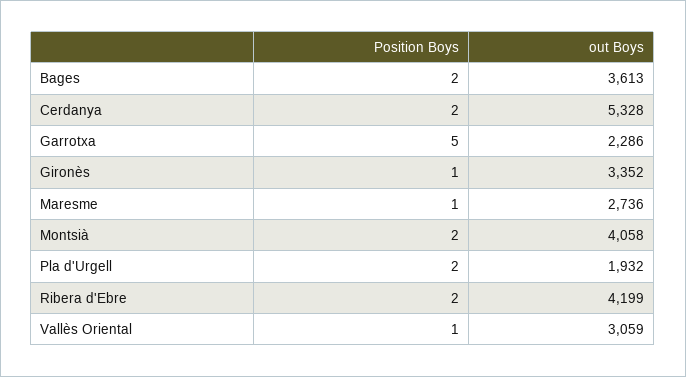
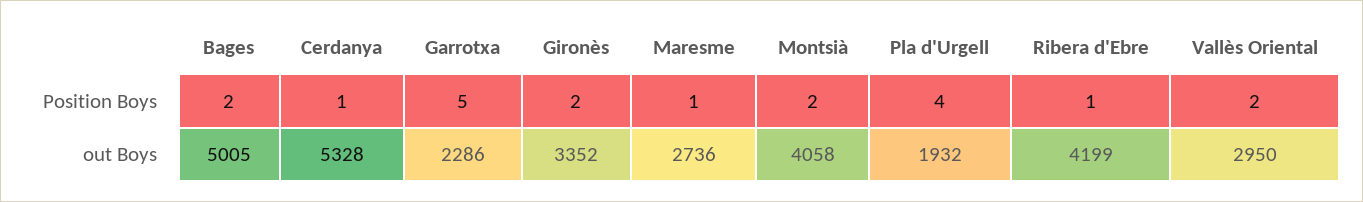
  {
    "Position Boys": {
      "Bages": 2,
-     "Cerdanya": 2,
+     "Cerdanya": 1,
      "Garrotxa": 5,
-     "Gironès": 1,
+     "Gironès": 2,
      "Maresme": 1,
      "Montsià": 2,
-     "Pla d'Urgell": 2,
+     "Pla d'Urgell": 4,
-     "Ribera d'Ebre": 2,
+     "Ribera d'Ebre": 1,
-     "Vallès Oriental": 1
+     "Vallès Oriental": 2
    },
    "out Boys": {
-     "Bages": 3613,
+     "Bages": 5005,
      "Cerdanya": 5328,
      "Garrotxa": 2286,
      "Gironès": 3352,
      "Maresme": 2736,
      "Montsià": 4058,
      "Pla d'Urgell": 1932,
      "Ribera d'Ebre": 4199,
-     "Vallès Oriental": 3059
+     "Vallès Oriental": 2950
    }
  }

